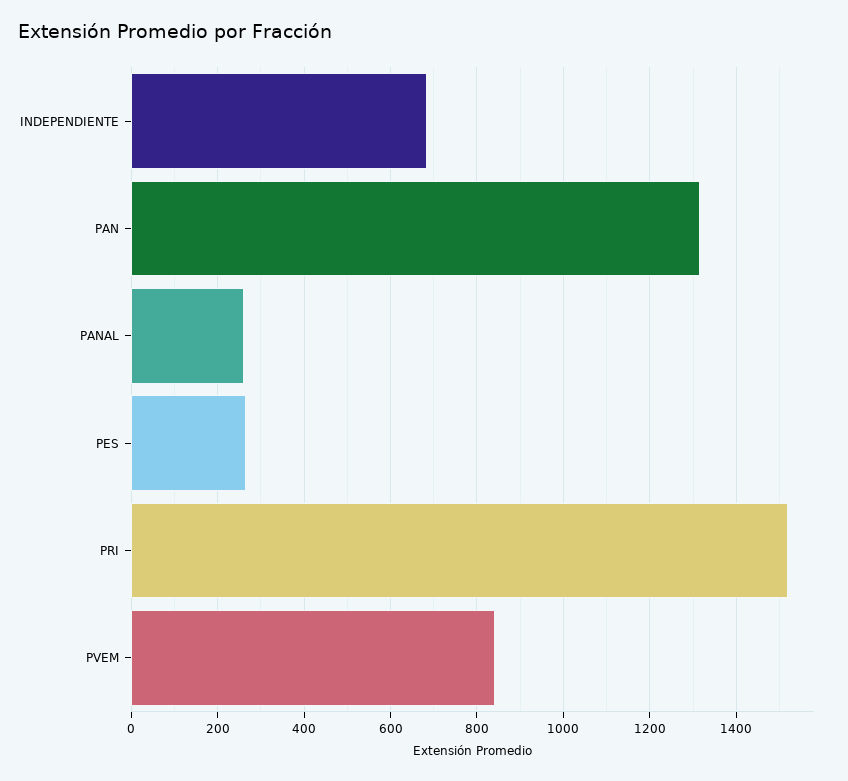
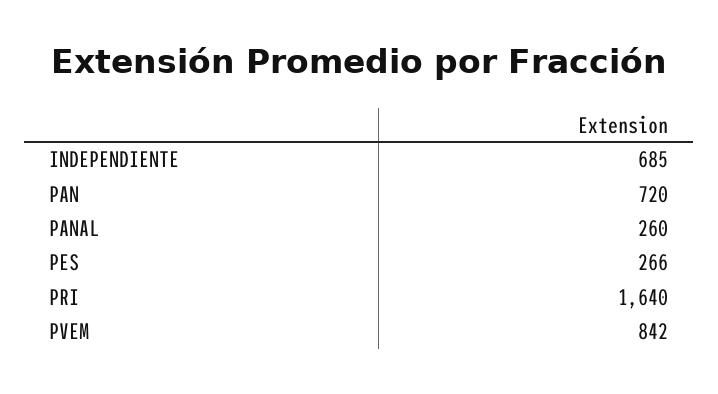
  {
    "INDEPENDIENTE": 685,
-   "PAN": 1320,
+   "PAN": 720,
    "PANAL": 260,
    "PES": 266,
-   "PRI": 1520,
+   "PRI": 1640,
    "PVEM": 842
  }

